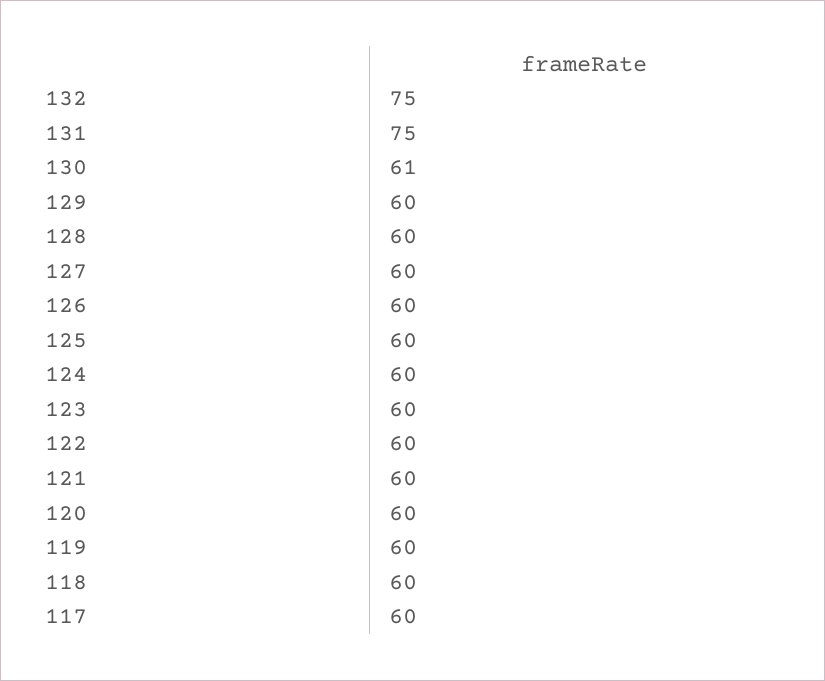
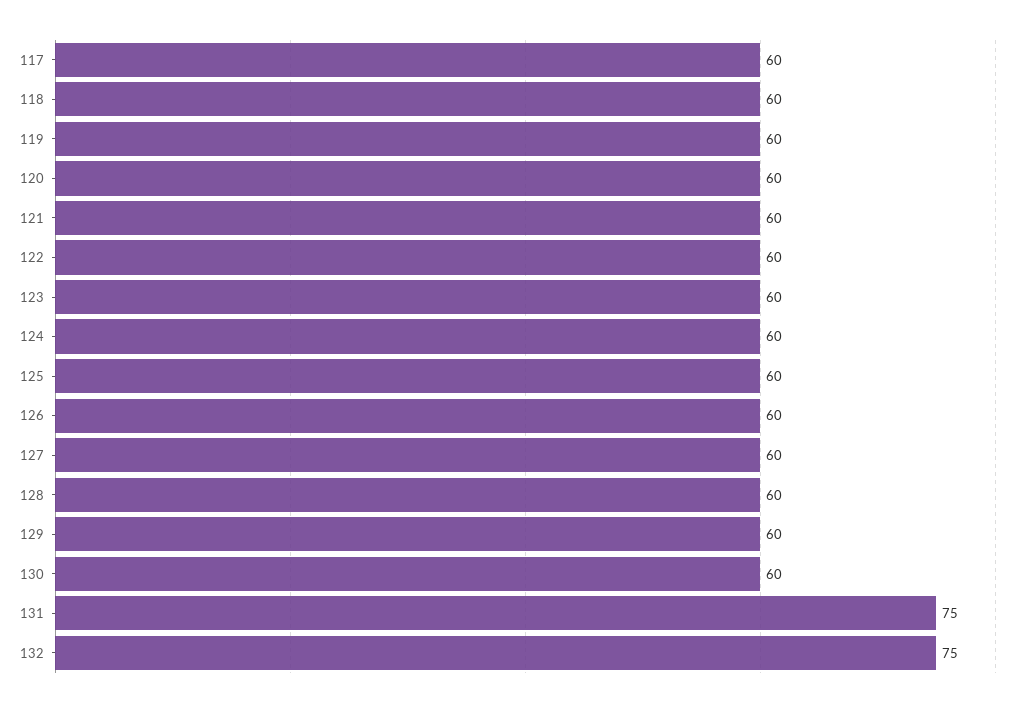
  {
    "132": 75,
    "131": 75,
-   "130": 61,
+   "130": 60,
    "129": 60,
    "128": 60,
    "127": 60,
    "126": 60,
    "125": 60,
    "124": 60,
    "123": 60,
    "122": 60,
    "121": 60,
    "120": 60,
    "119": 60,
    "118": 60,
    "117": 60
  }

